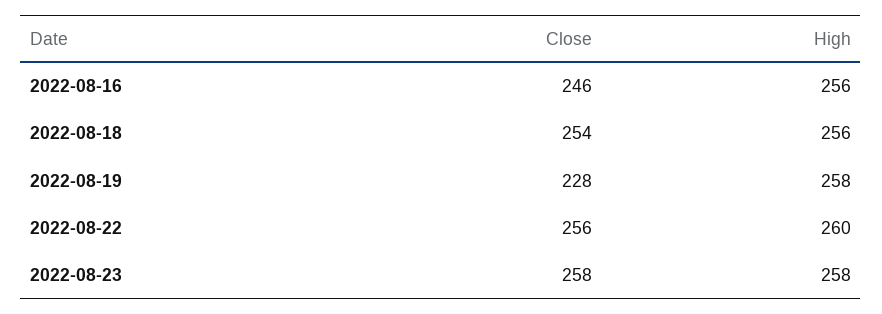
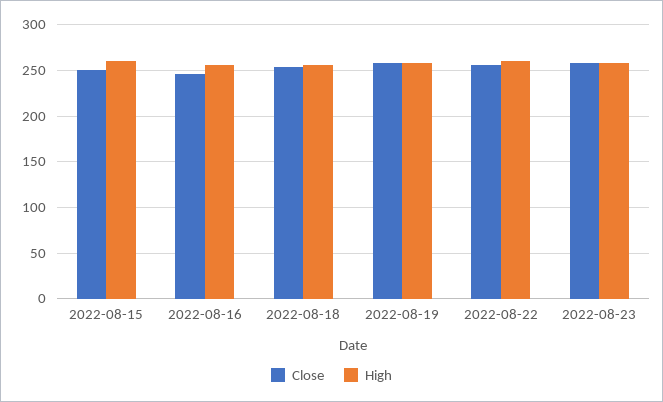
  {
    "Close": {
      "2022-08-16": 246,
      "2022-08-18": 254,
-     "2022-08-19": 228,
+     "2022-08-19": 260,
      "2022-08-22": 256,
-     "2022-08-23": 258
+     "2022-08-23": 258,
+     "2022-08-15": 250
    },
    "High": {
      "2022-08-16": 256,
      "2022-08-18": 256,
      "2022-08-19": 258,
      "2022-08-22": 260,
-     "2022-08-23": 258
+     "2022-08-23": 258,
+     "2022-08-15": 260
    }
  }

